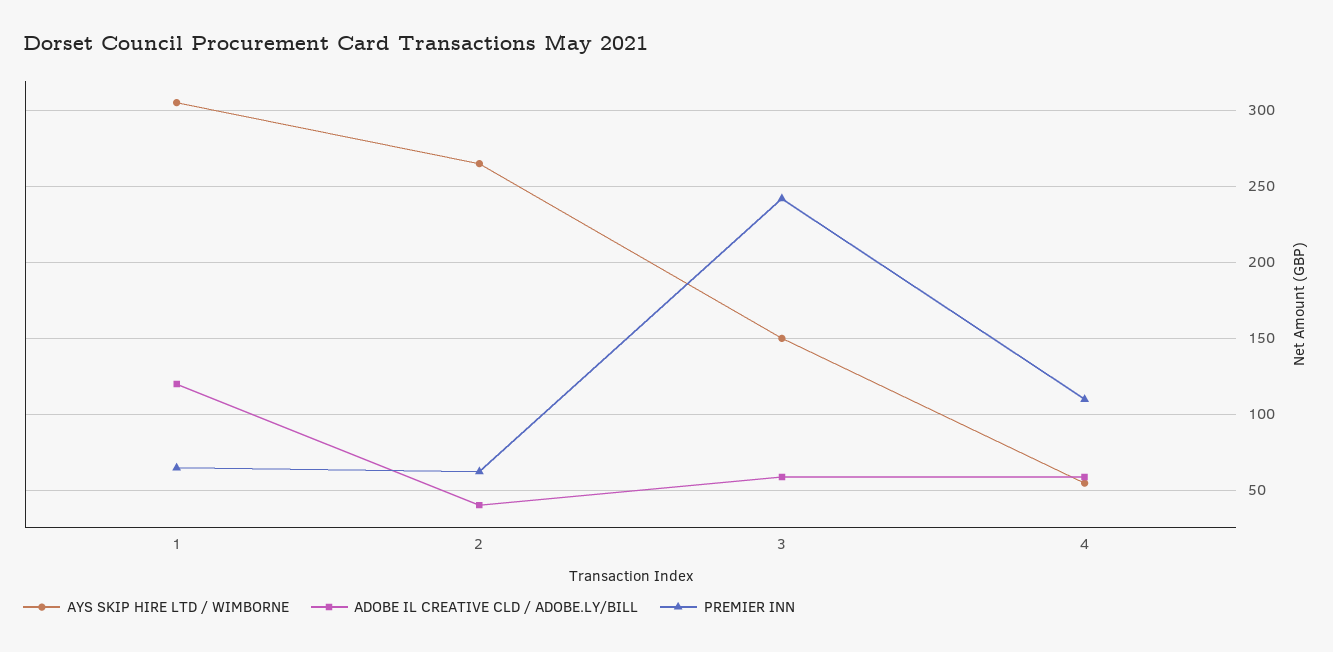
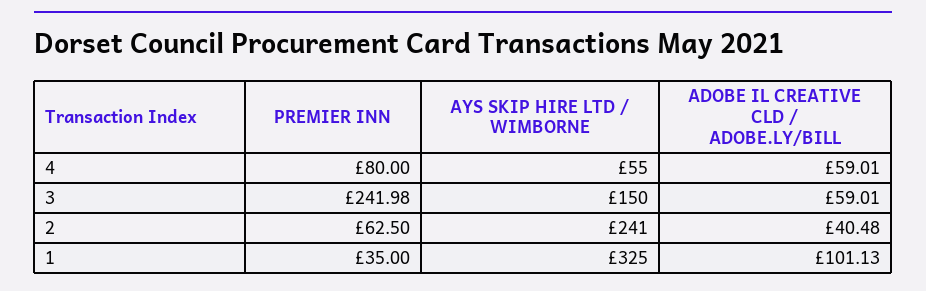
  {
    "AYS SKIP HIRE LTD / WIMBORNE": {
-     "1": 305,
+     "1": 325,
-     "2": 265,
+     "2": 241,
      "3": 150,
      "4": 55
    },
    "ADOBE IL CREATIVE CLD / ADOBE.LY/BILL": {
-     "1": 120,
+     "1": 101.13,
      "2": 40.48,
      "3": 59.01,
      "4": 59.01
    },
    "PREMIER INN": {
-     "1": 65,
+     "1": 35,
      "2": 62.5,
      "3": 241.98,
-     "4": 110
+     "4": 80
    }
  }

